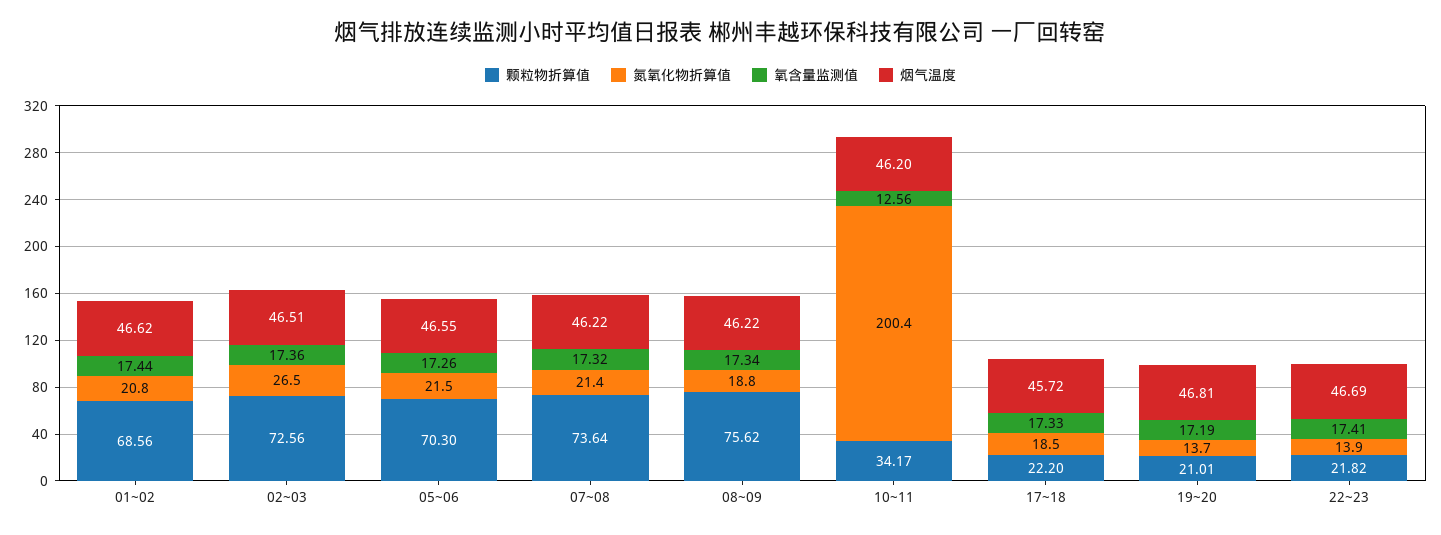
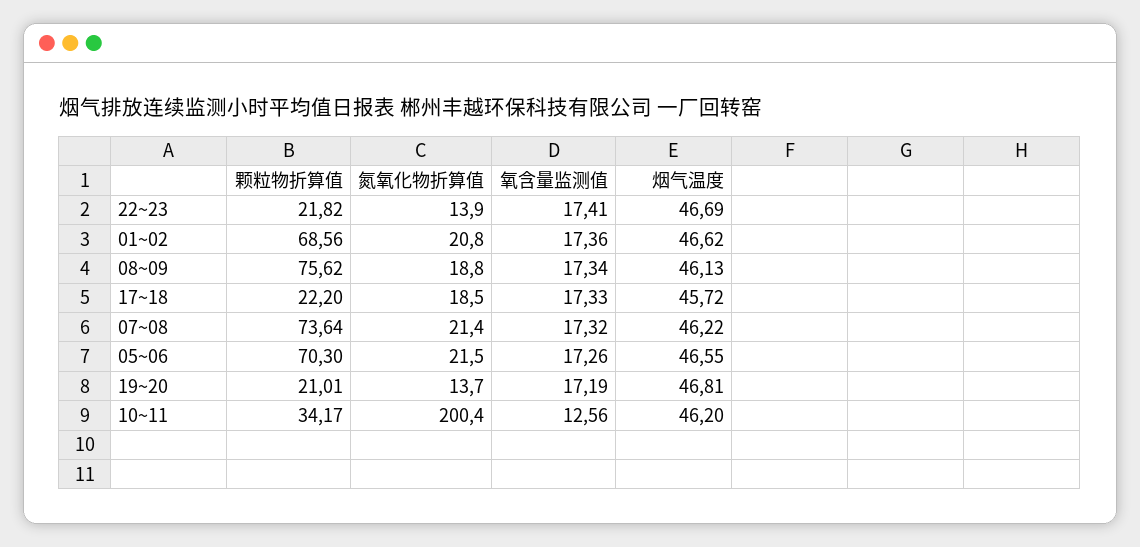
  {
    "颗粒物折算值": {
      "01~02": 68.56,
-     "02~03": 72.56,
      "05~06": 70.3,
      "07~08": 73.64,
      "08~09": 75.62,
      "10~11": 34.17,
      "17~18": 22.2,
      "19~20": 21.01,
      "22~23": 21.82
    },
    "氮氧化物折算值": {
      "01~02": 20.8,
-     "02~03": 26.5,
      "05~06": 21.5,
      "07~08": 21.4,
      "08~09": 18.8,
      "10~11": 200.4,
      "17~18": 18.5,
      "19~20": 13.7,
      "22~23": 13.9
    },
    "氧含量监测值": {
-     "01~02": 17.44,
+     "01~02": 17.36,
-     "02~03": 17.36,
      "05~06": 17.26,
      "07~08": 17.32,
      "08~09": 17.34,
      "10~11": 12.56,
      "17~18": 17.33,
      "19~20": 17.19,
      "22~23": 17.41
    },
    "烟气温度": {
      "01~02": 46.62,
-     "02~03": 46.51,
      "05~06": 46.55,
      "07~08": 46.22,
-     "08~09": 46.22,
+     "08~09": 46.13,
      "10~11": 46.2,
      "17~18": 45.72,
      "19~20": 46.81,
      "22~23": 46.69
    }
  }

